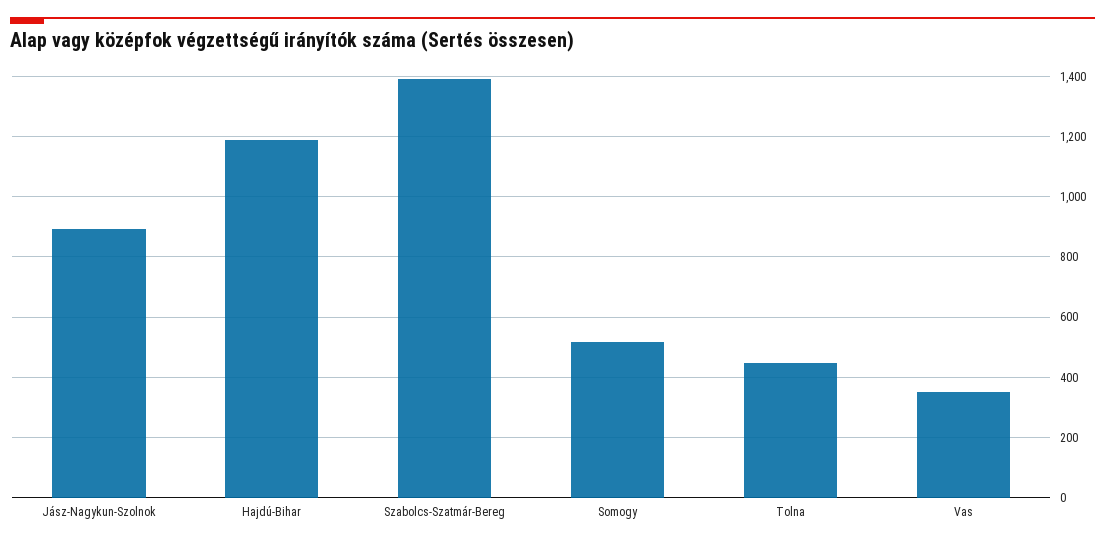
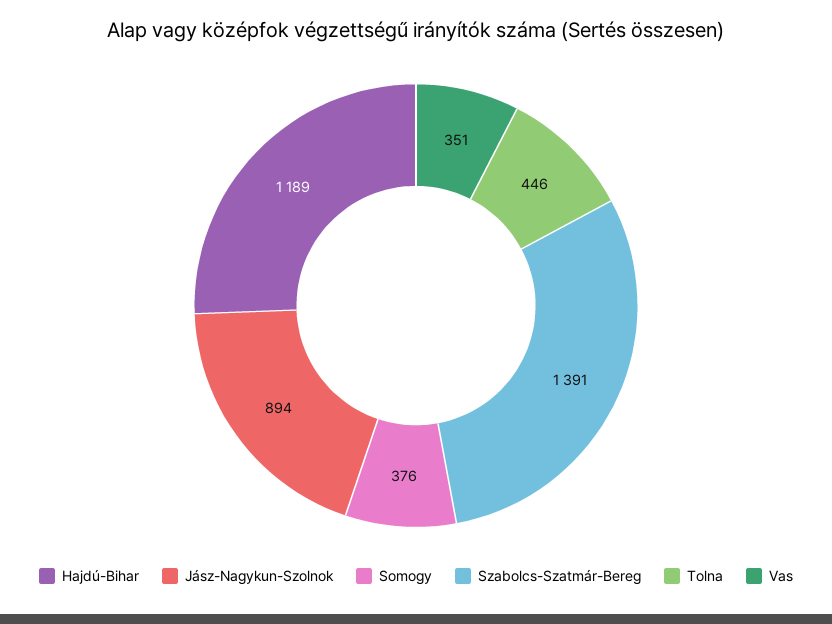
  {
    "Jász-Nagykun-Szolnok": 894,
    "Hajdú-Bihar": 1189,
    "Szabolcs-Szatmár-Bereg": 1391,
-   "Somogy": 520,
+   "Somogy": 376,
    "Tolna": 446,
    "Vas": 351
  }

